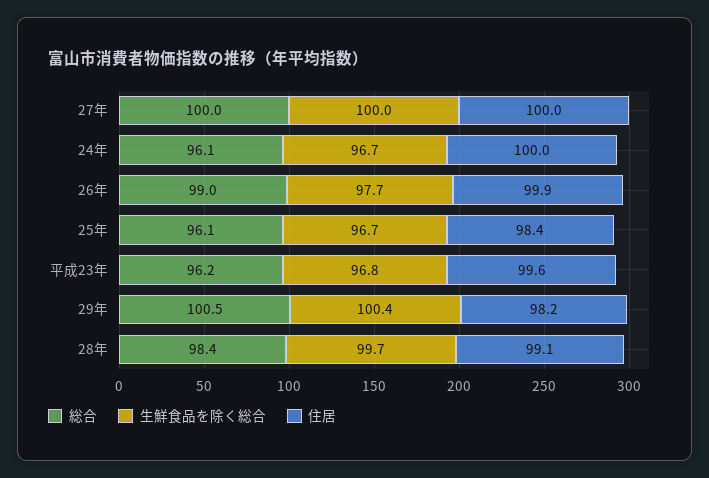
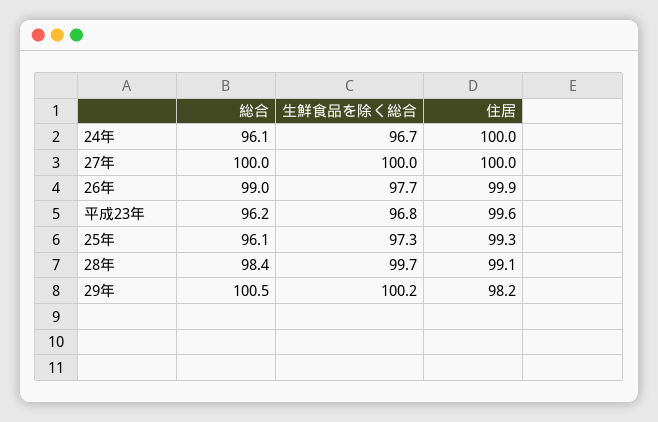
  {
    "総合": {
      "27年": 100,
      "24年": 96.1,
      "26年": 99,
      "25年": 96.1,
      "平成23年": 96.2,
      "29年": 100.5,
      "28年": 98.4
    },
    "生鮮食品を除く総合": {
      "27年": 100,
      "24年": 96.7,
      "26年": 97.7,
-     "25年": 96.7,
+     "25年": 97.3,
      "平成23年": 96.8,
-     "29年": 100.4,
+     "29年": 100.2,
      "28年": 99.7
    },
    "住居": {
      "27年": 100,
      "24年": 100,
      "26年": 99.9,
-     "25年": 98.4,
+     "25年": 99.3,
      "平成23年": 99.6,
      "29年": 98.2,
      "28年": 99.1
    }
  }

